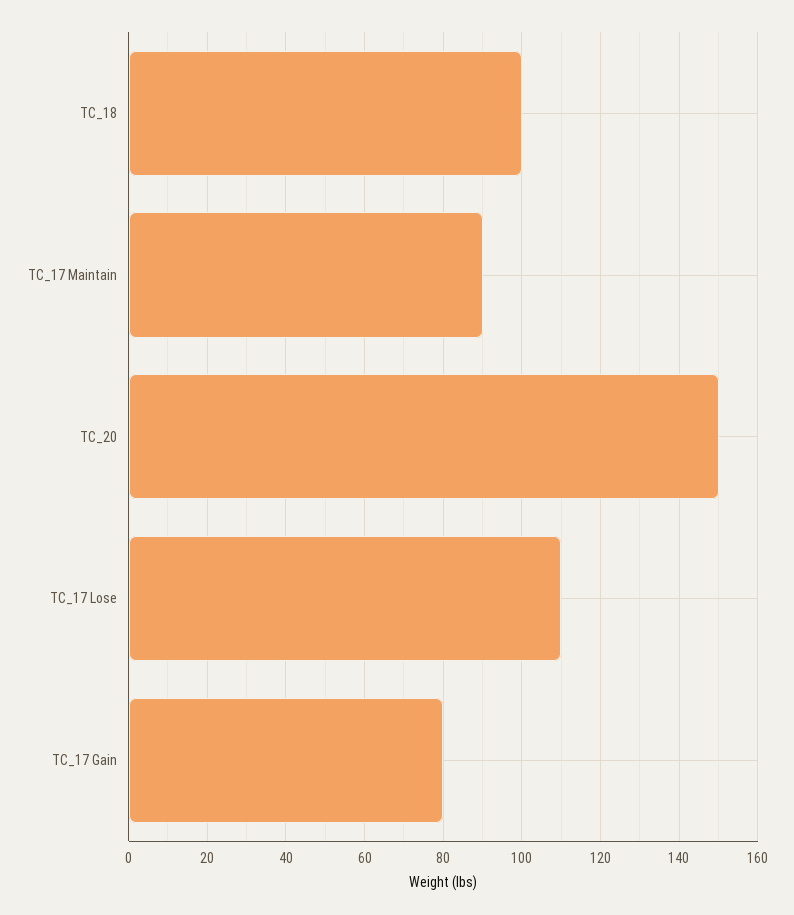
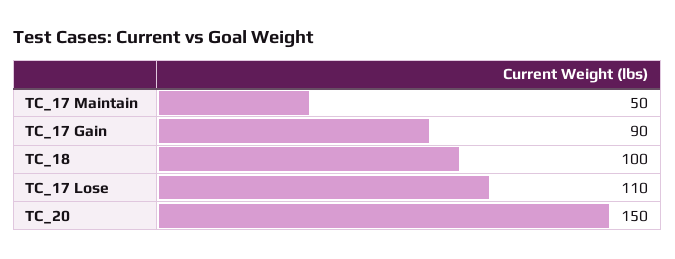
  {
    "TC_18": 100,
-   "TC_17 Maintain": 90,
+   "TC_17 Maintain": 50,
    "TC_20": 150,
    "TC_17 Lose": 110,
-   "TC_17 Gain": 80
+   "TC_17 Gain": 90
  }

